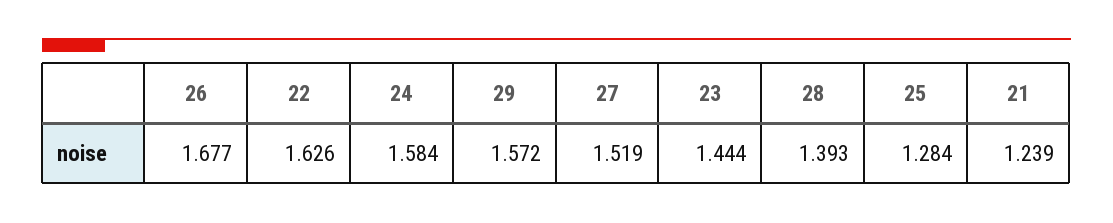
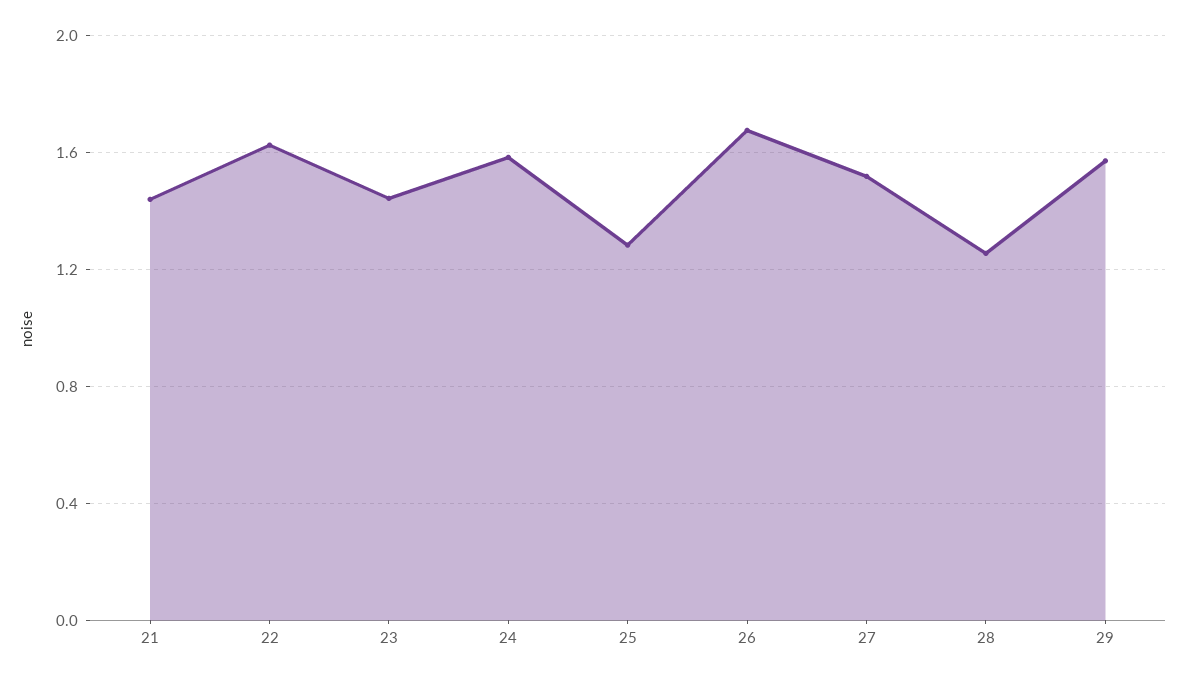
  {
    "26": 1.677,
    "22": 1.626,
    "24": 1.584,
    "29": 1.572,
    "27": 1.519,
    "23": 1.444,
-   "28": 1.393,
+   "28": 1.25,
    "25": 1.284,
-   "21": 1.239
+   "21": 1.45
  }

